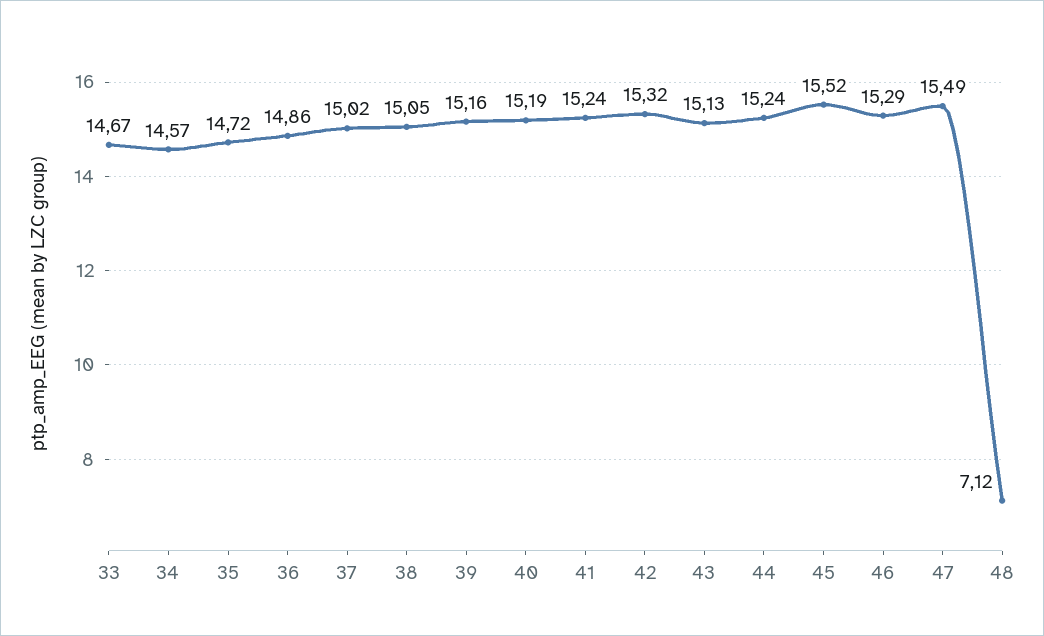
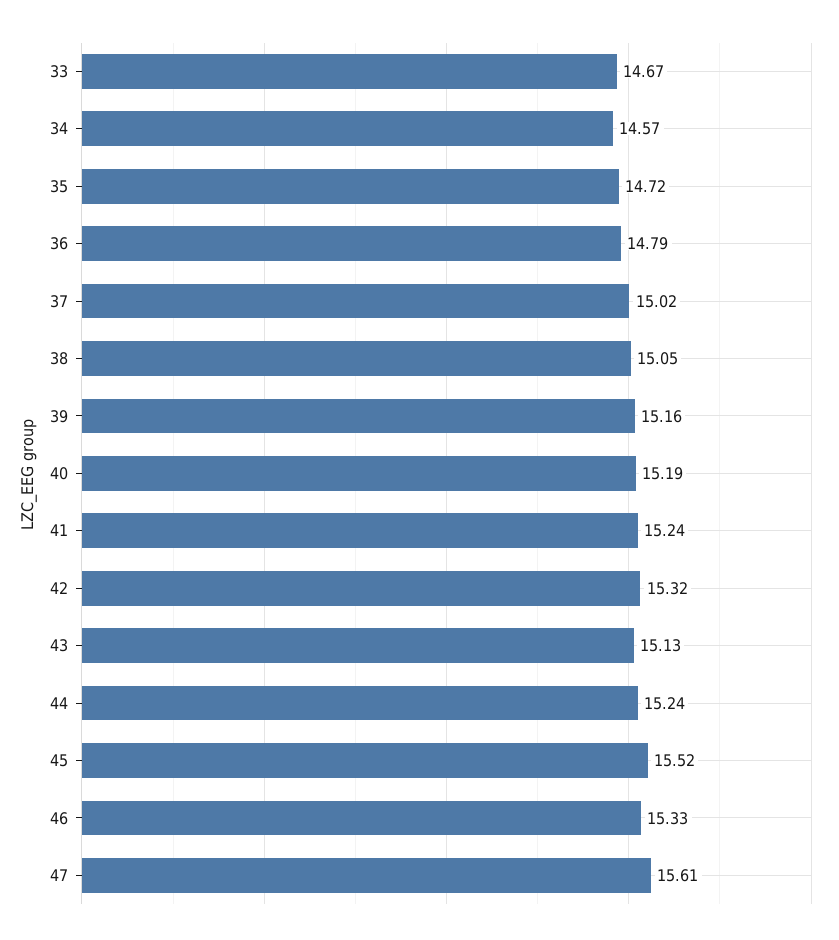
  {
    "33": 14.67,
    "34": 14.57,
    "35": 14.72,
-   "36": 14.86,
+   "36": 14.79,
    "37": 15.02,
    "38": 15.05,
    "39": 15.16,
    "40": 15.19,
    "41": 15.24,
    "42": 15.32,
    "43": 15.13,
    "44": 15.24,
    "45": 15.52,
-   "46": 15.29,
+   "46": 15.33,
-   "47": 15.49,
+   "47": 15.61
-   "48": 7.12
  }

